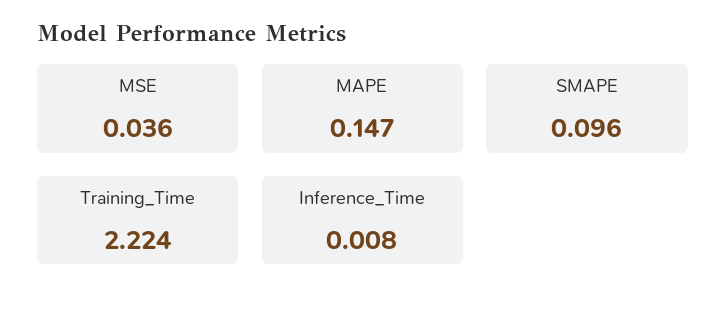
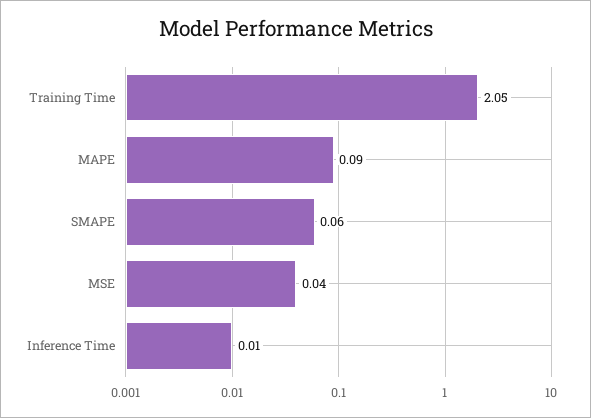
  {
    "MSE": 0.036,
-   "MAPE": 0.147,
+   "MAPE": 0.09,
-   "SMAPE": 0.096,
+   "SMAPE": 0.06,
-   "Training_Time": 2.224,
+   "Training_Time": 2.05,
    "Inference_Time": 0.008
  }

